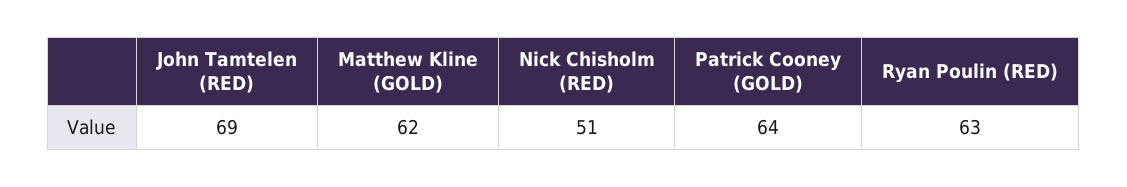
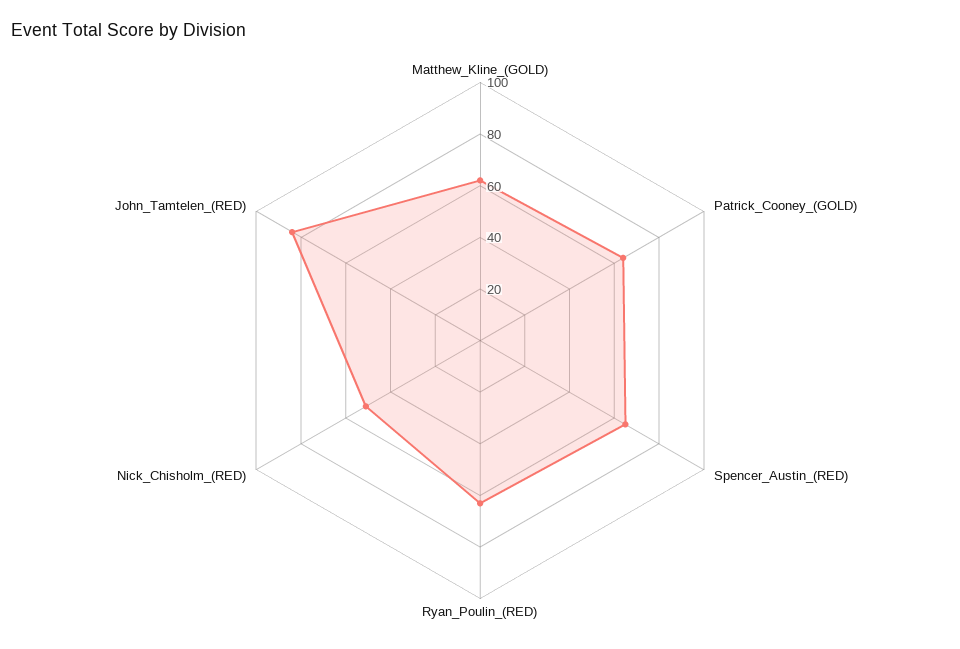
  {
-   "John Tamtelen (RED)": 69,
+   "John Tamtelen (RED)": 85,
    "Matthew Kline (GOLD)": 62,
    "Nick Chisholm (RED)": 51,
    "Patrick Cooney (GOLD)": 64,
-   "Ryan Poulin (RED)": 63
+   "Ryan Poulin (RED)": 63,
+   "Spencer_Austin_(RED)": 65
  }

